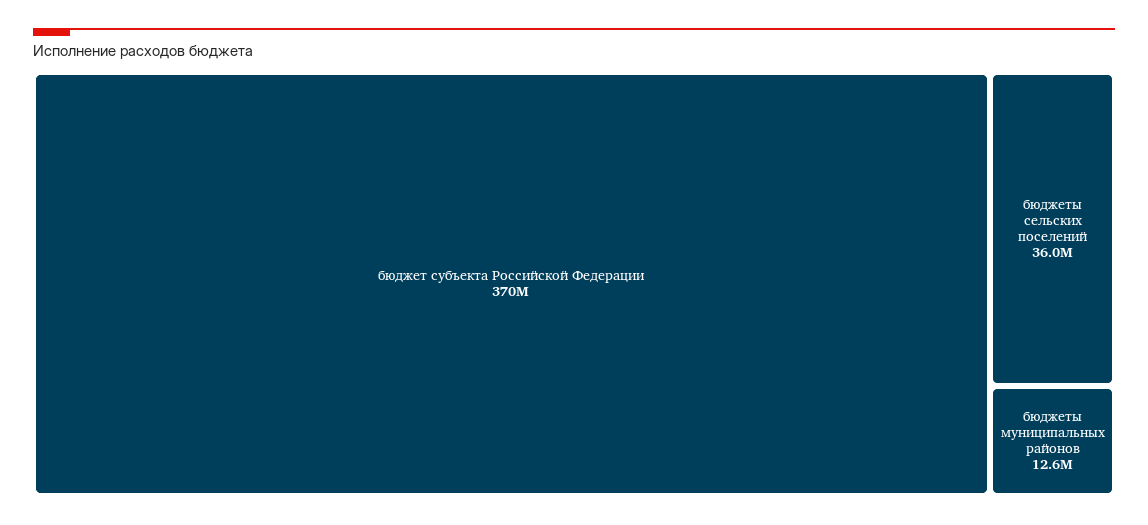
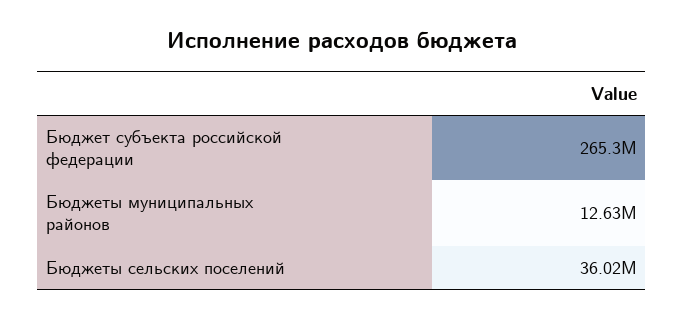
  {
-   "бюджет субъекта Российской Федерации": 370000000,
+   "бюджет субъекта Российской Федерации": 265300000,
    "бюджеты сельских поселений": 36020000,
    "бюджеты муниципальных районов": 12630000
  }

